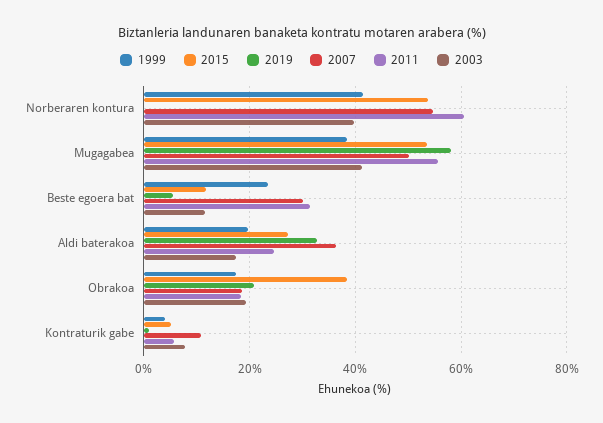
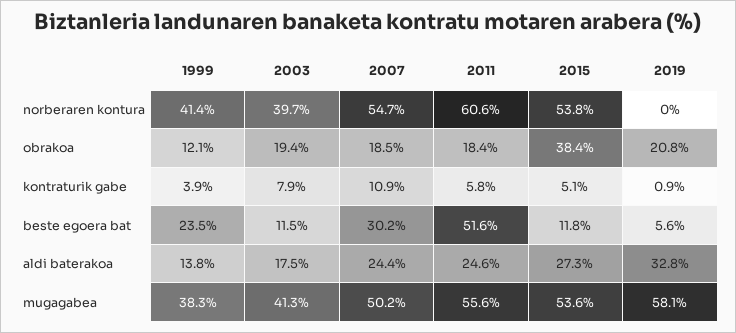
  {
    "1999": {
      "Norberaren kontura": 41.4,
      "Mugagabea": 38.3,
      "Beste egoera bat": 23.5,
-     "Aldi baterakoa": 20,
+     "Aldi baterakoa": 13.8,
-     "Obrakoa": 18,
+     "Obrakoa": 12.1,
      "Kontraturik gabe": 3.9
    },
    "2015": {
      "Norberaren kontura": 53.8,
      "Mugagabea": 53.6,
      "Beste egoera bat": 11.8,
      "Aldi baterakoa": 27.3,
      "Obrakoa": 38.4,
      "Kontraturik gabe": 5.1
    },
    "2019": {
      "Norberaren kontura": 0,
      "Mugagabea": 58.1,
      "Beste egoera bat": 5.6,
      "Aldi baterakoa": 32.8,
      "Obrakoa": 20.8,
      "Kontraturik gabe": 0.9
    },
    "2007": {
      "Norberaren kontura": 54.7,
      "Mugagabea": 50.2,
      "Beste egoera bat": 30.2,
-     "Aldi baterakoa": 36,
+     "Aldi baterakoa": 24.4,
      "Obrakoa": 18.5,
      "Kontraturik gabe": 10.9
    },
    "2011": {
      "Norberaren kontura": 60.6,
      "Mugagabea": 55.6,
-     "Beste egoera bat": 32,
+     "Beste egoera bat": 51.6,
      "Aldi baterakoa": 24.6,
      "Obrakoa": 18.4,
      "Kontraturik gabe": 5.8
    },
    "2003": {
      "Norberaren kontura": 39.7,
      "Mugagabea": 41.3,
      "Beste egoera bat": 11.5,
      "Aldi baterakoa": 17.5,
      "Obrakoa": 19.4,
      "Kontraturik gabe": 7.9
    }
  }

